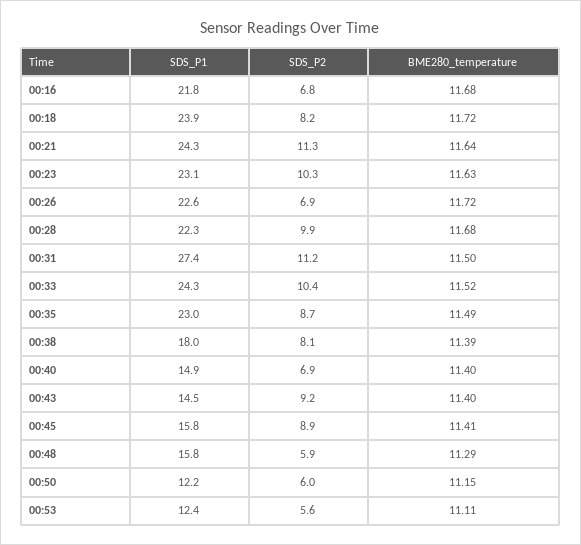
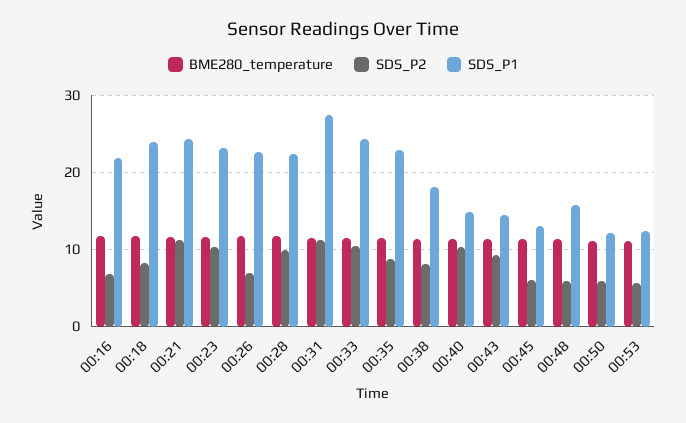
  {
    "SDS_P1": {
      "00:16": 21.8,
      "00:18": 23.9,
      "00:21": 24.3,
      "00:23": 23.1,
      "00:26": 22.6,
      "00:28": 22.3,
      "00:31": 27.4,
      "00:33": 24.3,
      "00:35": 23,
      "00:38": 18,
      "00:40": 14.9,
      "00:43": 14.5,
-     "00:45": 15.8,
+     "00:45": 13,
      "00:48": 15.8,
      "00:50": 12.2,
      "00:53": 12.4
    },
    "SDS_P2": {
      "00:16": 6.8,
      "00:18": 8.2,
      "00:21": 11.3,
      "00:23": 10.3,
      "00:26": 6.9,
      "00:28": 9.9,
      "00:31": 11.2,
      "00:33": 10.4,
      "00:35": 8.7,
      "00:38": 8.1,
-     "00:40": 6.9,
+     "00:40": 10,
      "00:43": 9.2,
-     "00:45": 8.9,
+     "00:45": 6,
      "00:48": 5.9,
      "00:50": 6,
      "00:53": 5.6
    },
    "BME280_temperature": {
      "00:16": 11.68,
      "00:18": 11.72,
      "00:21": 11.64,
      "00:23": 11.63,
      "00:26": 11.72,
      "00:28": 11.68,
      "00:31": 11.5,
      "00:33": 11.52,
      "00:35": 11.49,
      "00:38": 11.39,
      "00:40": 11.4,
      "00:43": 11.4,
      "00:45": 11.41,
      "00:48": 11.29,
      "00:50": 11.15,
      "00:53": 11.11
    }
  }

